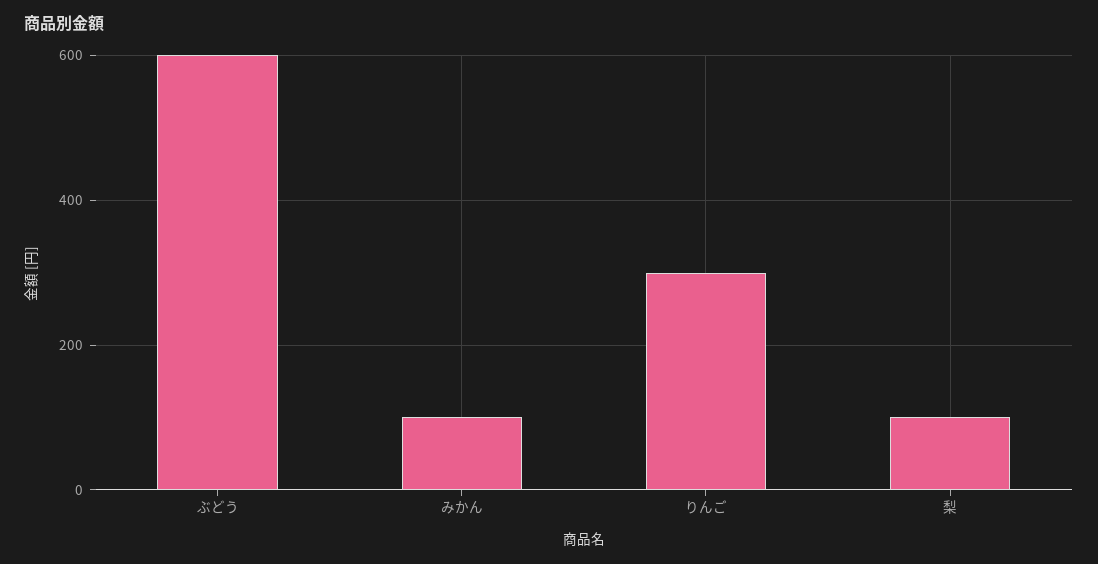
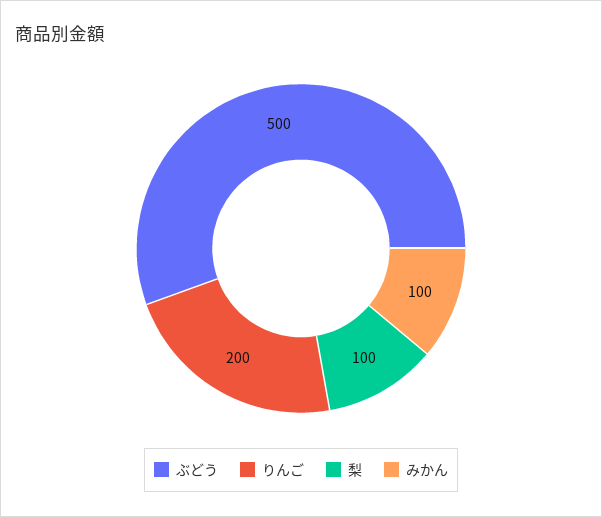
  {
-   "ぶどう": 600,
+   "ぶどう": 500,
    "みかん": 100,
-   "りんご": 300,
+   "りんご": 200,
    "梨": 100
  }

